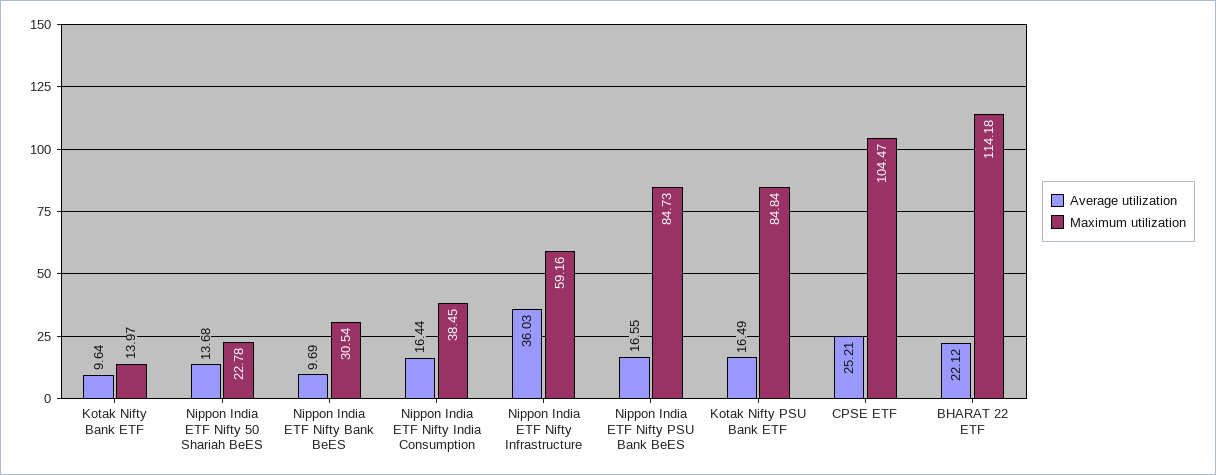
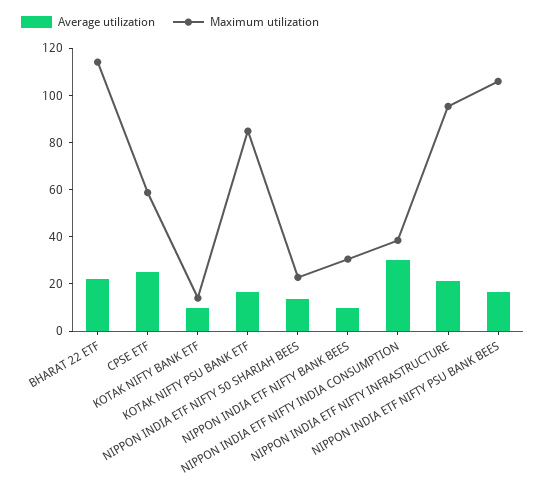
  {
    "Average utilization": {
      "Kotak Nifty Bank ETF": 9.64,
      "Nippon India ETF Nifty 50 Shariah BeES": 13.68,
      "Nippon India ETF Nifty Bank BeES": 9.69,
-     "Nippon India ETF Nifty India Consumption": 16.44,
+     "Nippon India ETF Nifty India Consumption": 30,
-     "Nippon India ETF Nifty Infrastructure": 36.03,
+     "Nippon India ETF Nifty Infrastructure": 20,
      "Nippon India ETF Nifty PSU Bank BeES": 16.55,
      "Kotak Nifty PSU Bank ETF": 16.49,
      "CPSE ETF": 25.21,
      "BHARAT 22 ETF": 22.12
    },
    "Maximum utilization": {
      "Kotak Nifty Bank ETF": 13.97,
      "Nippon India ETF Nifty 50 Shariah BeES": 22.78,
      "Nippon India ETF Nifty Bank BeES": 30.54,
      "Nippon India ETF Nifty India Consumption": 38.45,
-     "Nippon India ETF Nifty Infrastructure": 59.16,
+     "Nippon India ETF Nifty Infrastructure": 95,
-     "Nippon India ETF Nifty PSU Bank BeES": 84.73,
+     "Nippon India ETF Nifty PSU Bank BeES": 105,
      "Kotak Nifty PSU Bank ETF": 84.84,
-     "CPSE ETF": 104.47,
+     "CPSE ETF": 60,
      "BHARAT 22 ETF": 114.18
    }
  }

